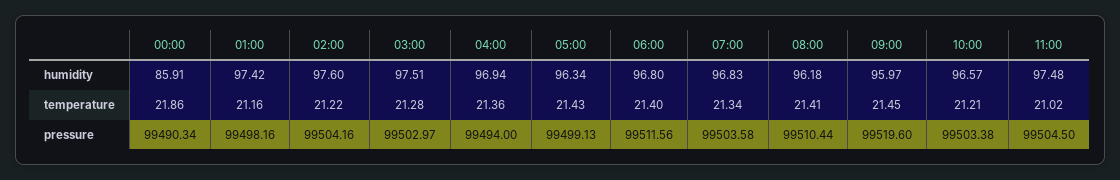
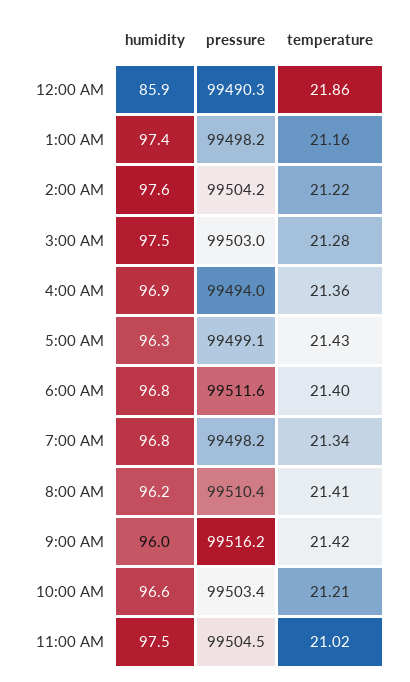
  {
    "00:00": {
      "humidity": 85.91,
      "temperature": 21.86,
      "pressure": 99490.34
    },
    "01:00": {
      "humidity": 97.42,
      "temperature": 21.16,
      "pressure": 99498.16
    },
    "02:00": {
      "humidity": 97.6,
      "temperature": 21.22,
      "pressure": 99504.16
    },
    "03:00": {
      "humidity": 97.51,
      "temperature": 21.28,
      "pressure": 99502.97
    },
    "04:00": {
      "humidity": 96.94,
      "temperature": 21.36,
      "pressure": 99494
    },
    "05:00": {
      "humidity": 96.34,
      "temperature": 21.43,
      "pressure": 99499.13
    },
    "06:00": {
      "humidity": 96.8,
      "temperature": 21.4,
      "pressure": 99511.56
    },
    "07:00": {
      "humidity": 96.83,
      "temperature": 21.34,
-     "pressure": 99503.58
+     "pressure": 99498.2
    },
    "08:00": {
      "humidity": 96.18,
      "temperature": 21.41,
      "pressure": 99510.44
    },
    "09:00": {
      "humidity": 95.97,
-     "temperature": 21.45,
+     "temperature": 21.42,
-     "pressure": 99519.6
+     "pressure": 99516.2
    },
    "10:00": {
      "humidity": 96.57,
      "temperature": 21.21,
      "pressure": 99503.38
    },
    "11:00": {
      "humidity": 97.48,
      "temperature": 21.02,
      "pressure": 99504.5
    }
  }

